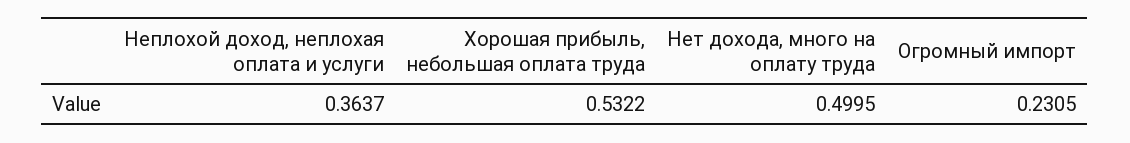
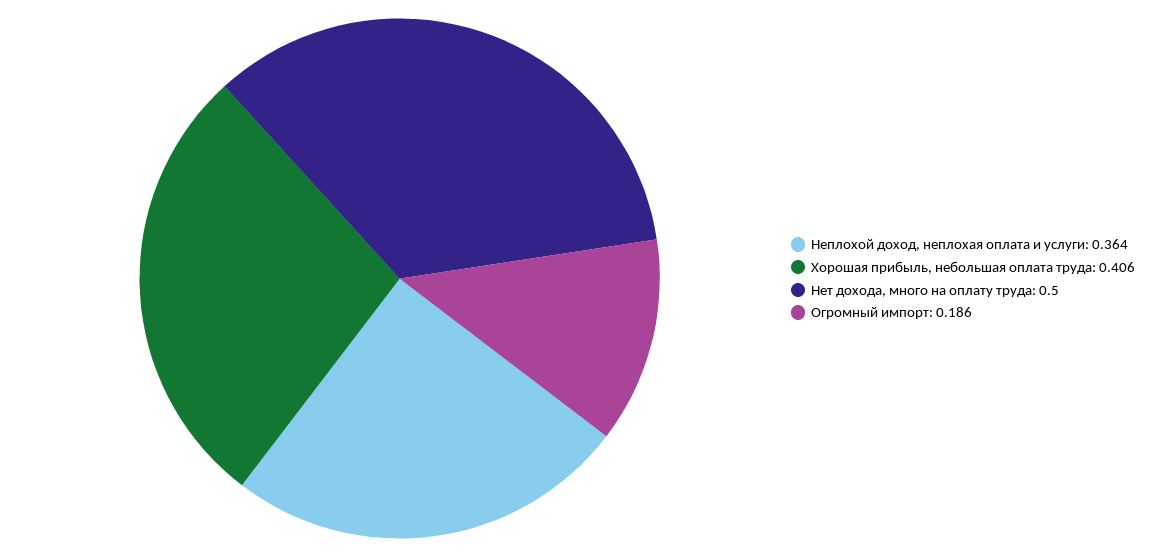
  {
    "Неплохой доход, неплохая оплата и услуги": 0.3637,
-   "Хорошая прибыль, небольшая оплата труда": 0.5322,
+   "Хорошая прибыль, небольшая оплата труда": 0.406,
    "Нет дохода, много на оплату труда": 0.4995,
-   "Огромный импорт": 0.2305
+   "Огромный импорт": 0.186
  }

